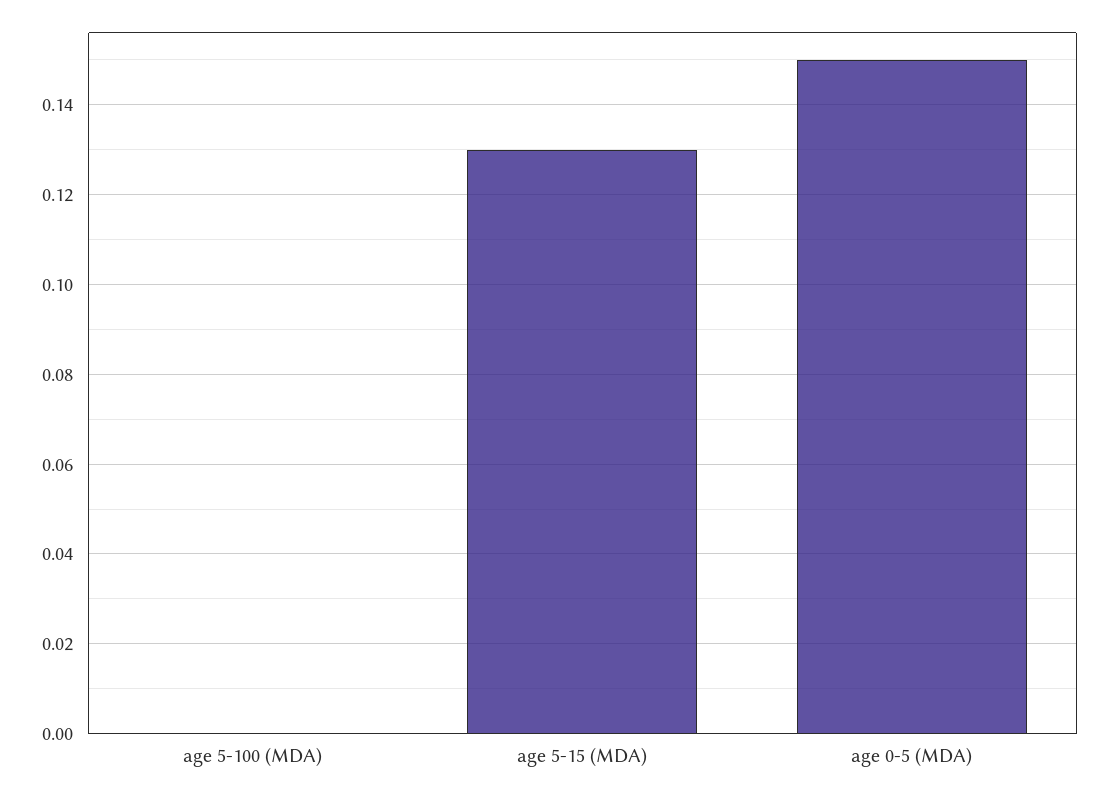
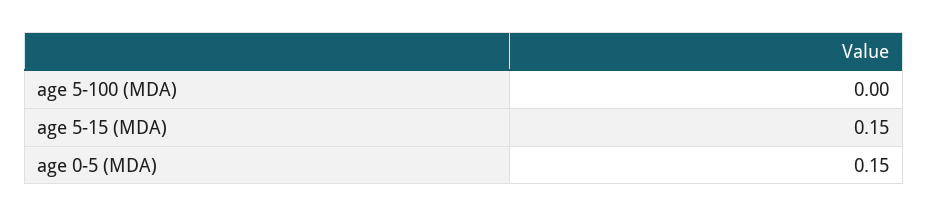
  {
    "age 5-100 (MDA)": 0,
-   "age 5-15 (MDA)": 0.13,
+   "age 5-15 (MDA)": 0.15,
    "age 0-5 (MDA)": 0.15
  }

